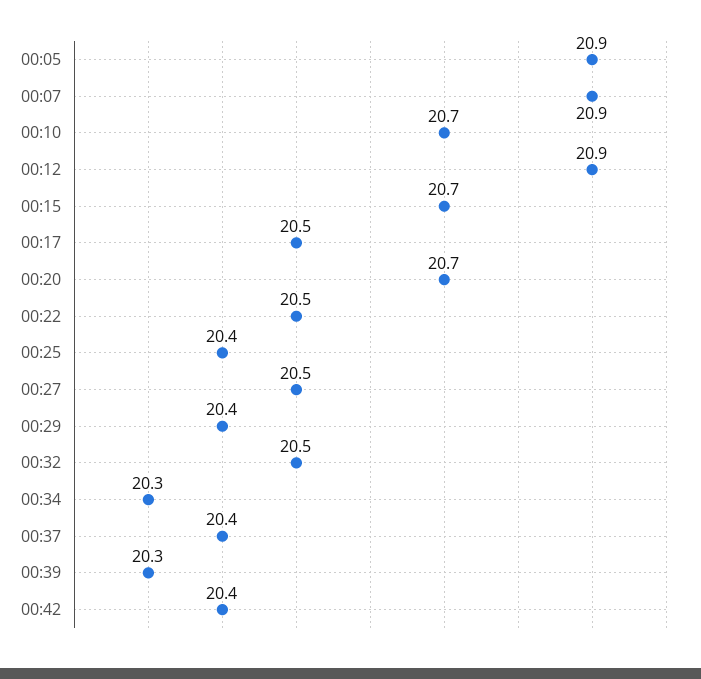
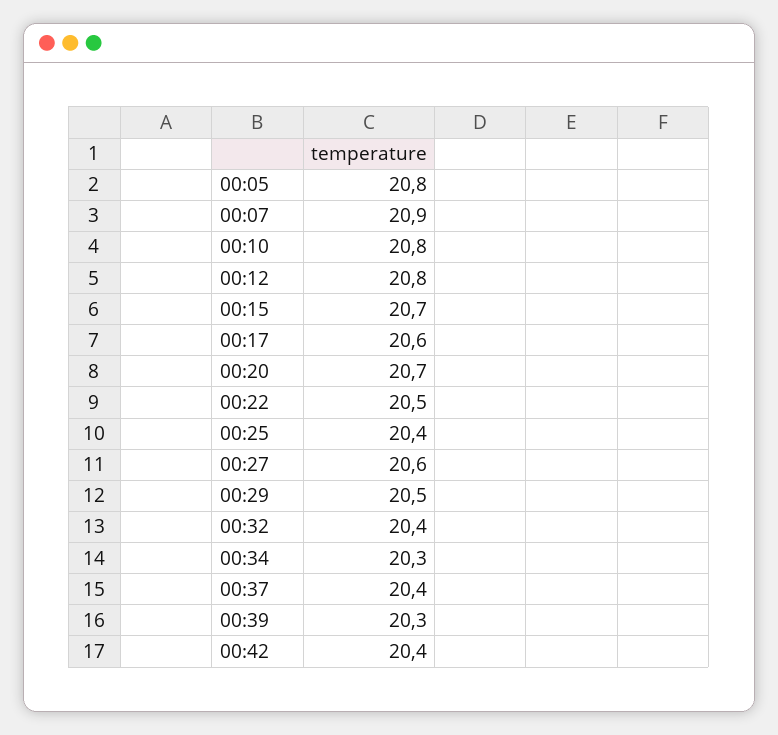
  {
-   "00:05": 20.9,
+   "00:05": 20.8,
    "00:07": 20.9,
-   "00:10": 20.7,
+   "00:10": 20.8,
-   "00:12": 20.9,
+   "00:12": 20.8,
    "00:15": 20.7,
-   "00:17": 20.5,
+   "00:17": 20.6,
    "00:20": 20.7,
    "00:22": 20.5,
    "00:25": 20.4,
-   "00:27": 20.5,
+   "00:27": 20.6,
-   "00:29": 20.4,
+   "00:29": 20.5,
-   "00:32": 20.5,
+   "00:32": 20.4,
    "00:34": 20.3,
    "00:37": 20.4,
    "00:39": 20.3,
    "00:42": 20.4
  }

